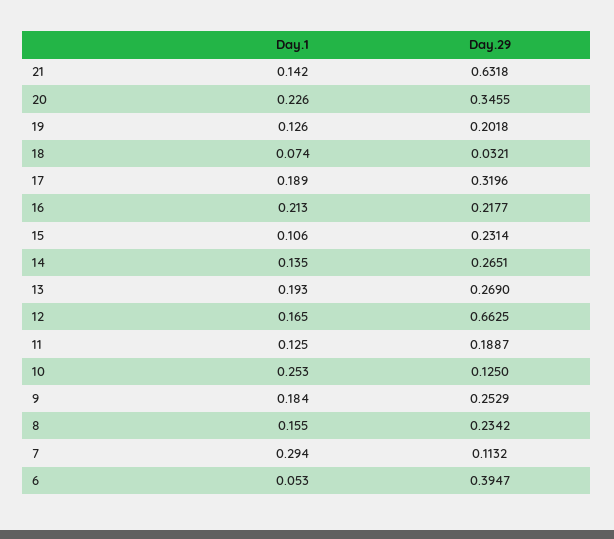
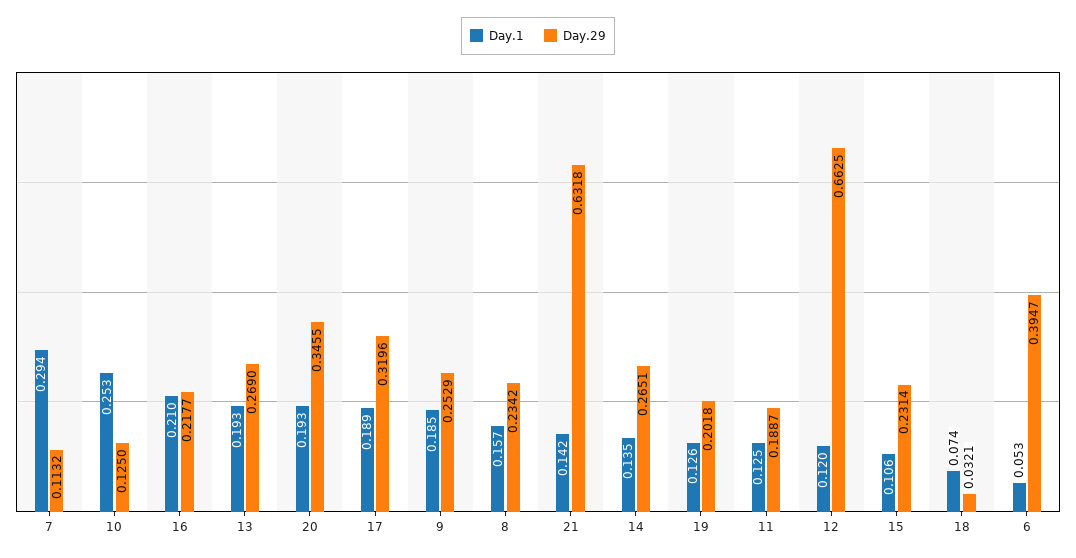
  {
    "Day.1": {
      "21": 0.142,
-     "20": 0.226,
+     "20": 0.193,
      "19": 0.126,
      "18": 0.074,
      "17": 0.189,
-     "16": 0.213,
+     "16": 0.21,
      "15": 0.106,
      "14": 0.135,
      "13": 0.193,
-     "12": 0.165,
+     "12": 0.12,
      "11": 0.125,
      "10": 0.253,
-     "9": 0.184,
+     "9": 0.185,
-     "8": 0.155,
+     "8": 0.157,
      "7": 0.294,
      "6": 0.053
    },
    "Day.29": {
      "21": 0.6318,
      "20": 0.3455,
      "19": 0.2018,
      "18": 0.0321,
      "17": 0.3196,
      "16": 0.2177,
      "15": 0.2314,
      "14": 0.2651,
      "13": 0.269,
      "12": 0.6625,
      "11": 0.1887,
      "10": 0.125,
      "9": 0.2529,
      "8": 0.2342,
      "7": 0.1132,
      "6": 0.3947
    }
  }

